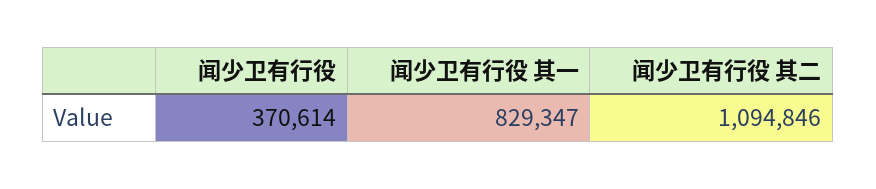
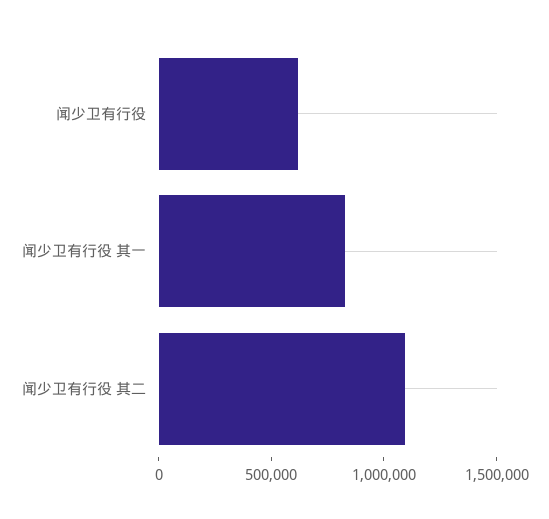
  {
-   "闻少卫有行役": 370614,
+   "闻少卫有行役": 600000,
    "闻少卫有行役 其一": 829347,
    "闻少卫有行役 其二": 1094846
  }

